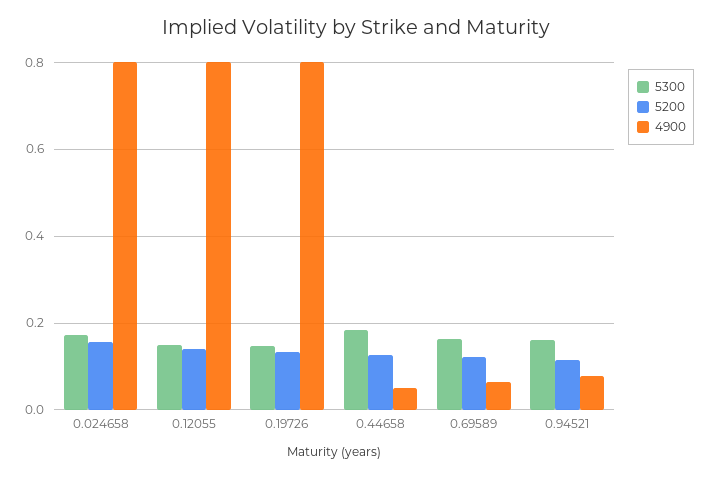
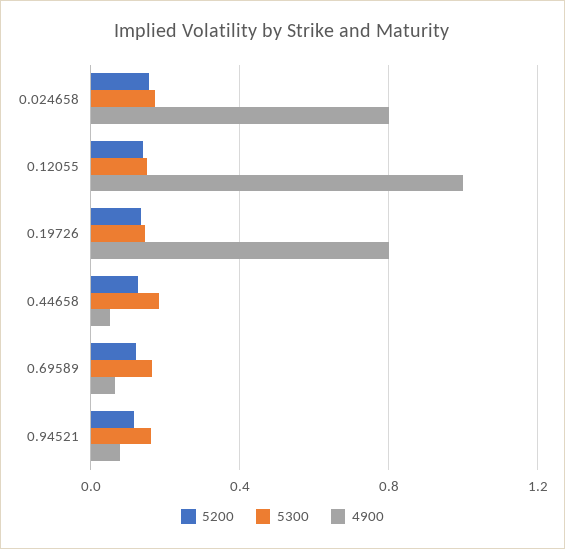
  {
    "5300": {
      "0.024658": 0.18,
      "0.12055": 0.14,
      "0.19726": 0.14,
      "0.44658": 0.18,
      "0.69589": 0.16,
      "0.94521": 0.16
    },
    "5200": {
      "0.024658": 0.16,
      "0.12055": 0.14,
      "0.19726": 0.14,
      "0.44658": 0.12,
      "0.69589": 0.12,
      "0.94521": 0.12
    },
    "4900": {
      "0.024658": 0.8,
-     "0.12055": 0.8,
+     "0.12055": 1,
      "0.19726": 0.8,
      "0.44658": 0.06,
      "0.69589": 0.06,
      "0.94521": 0.08
    }
  }

